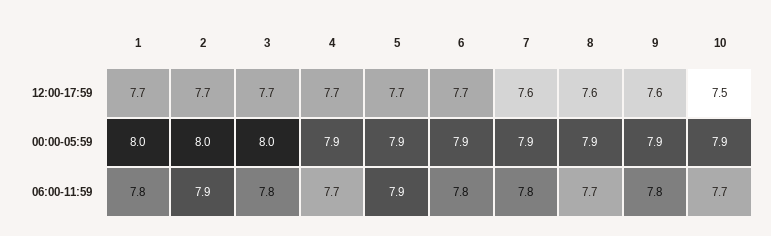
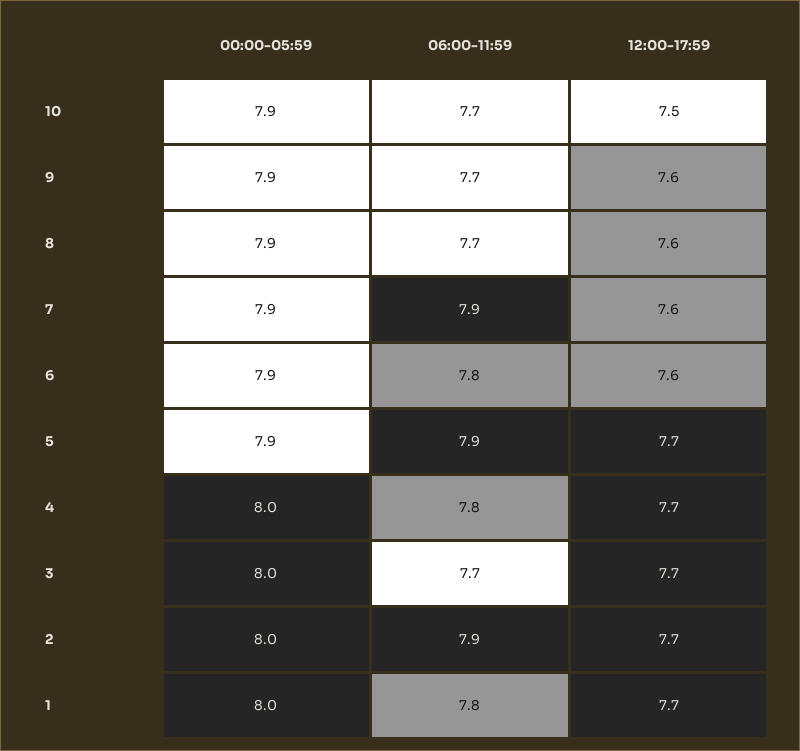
  {
    "1": {
      "12:00-17:59": 7.7,
      "00:00-05:59": 8,
      "06:00-11:59": 7.8
    },
    "2": {
      "12:00-17:59": 7.7,
      "00:00-05:59": 8,
      "06:00-11:59": 7.9
    },
    "3": {
      "12:00-17:59": 7.7,
      "00:00-05:59": 8,
-     "06:00-11:59": 7.8
+     "06:00-11:59": 7.7
    },
    "4": {
      "12:00-17:59": 7.7,
-     "00:00-05:59": 7.9,
+     "00:00-05:59": 8,
-     "06:00-11:59": 7.7
+     "06:00-11:59": 7.8
    },
    "5": {
      "12:00-17:59": 7.7,
      "00:00-05:59": 7.9,
      "06:00-11:59": 7.9
    },
    "6": {
-     "12:00-17:59": 7.7,
+     "12:00-17:59": 7.6,
      "00:00-05:59": 7.9,
      "06:00-11:59": 7.8
    },
    "7": {
      "12:00-17:59": 7.6,
      "00:00-05:59": 7.9,
-     "06:00-11:59": 7.8
+     "06:00-11:59": 7.9
    },
    "8": {
      "12:00-17:59": 7.6,
      "00:00-05:59": 7.9,
      "06:00-11:59": 7.7
    },
    "9": {
      "12:00-17:59": 7.6,
      "00:00-05:59": 7.9,
-     "06:00-11:59": 7.8
+     "06:00-11:59": 7.7
    },
    "10": {
      "12:00-17:59": 7.5,
      "00:00-05:59": 7.9,
      "06:00-11:59": 7.7
    }
  }

